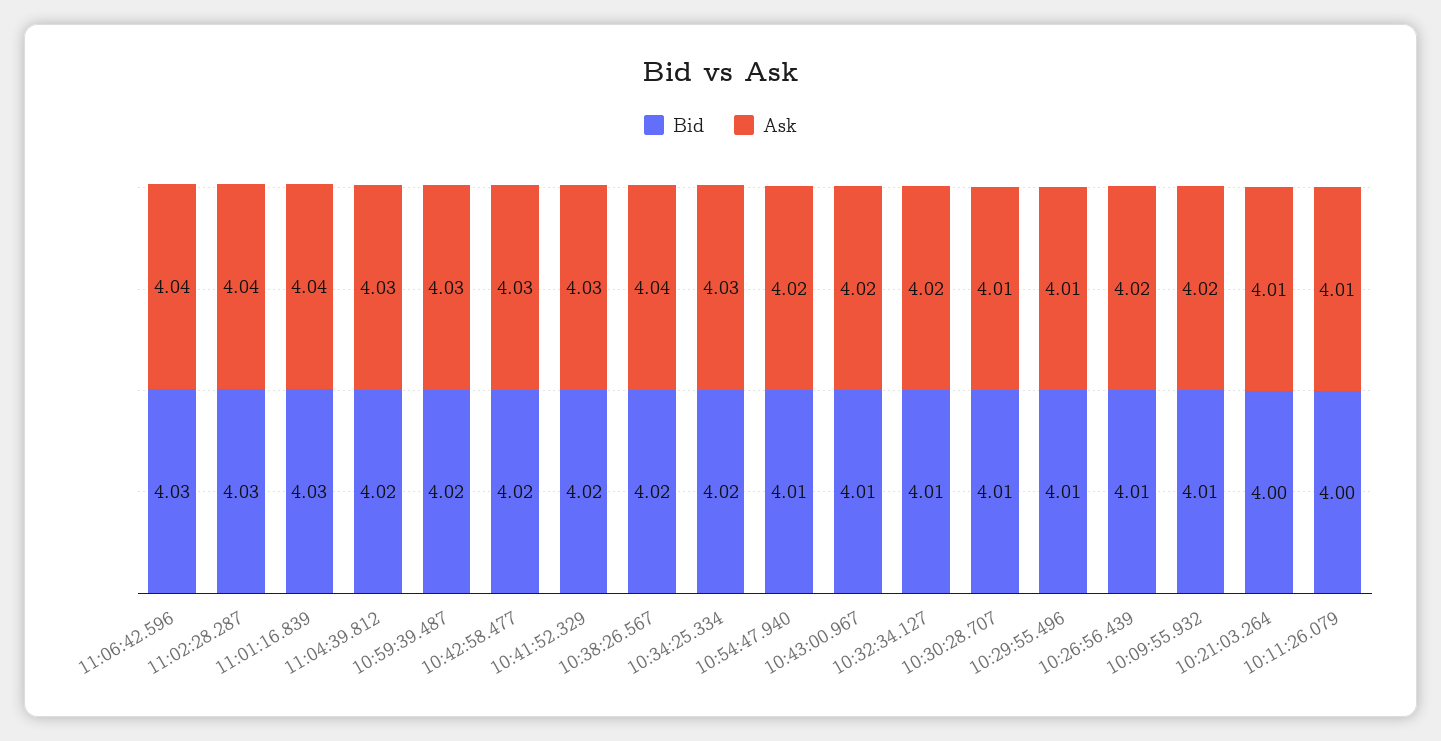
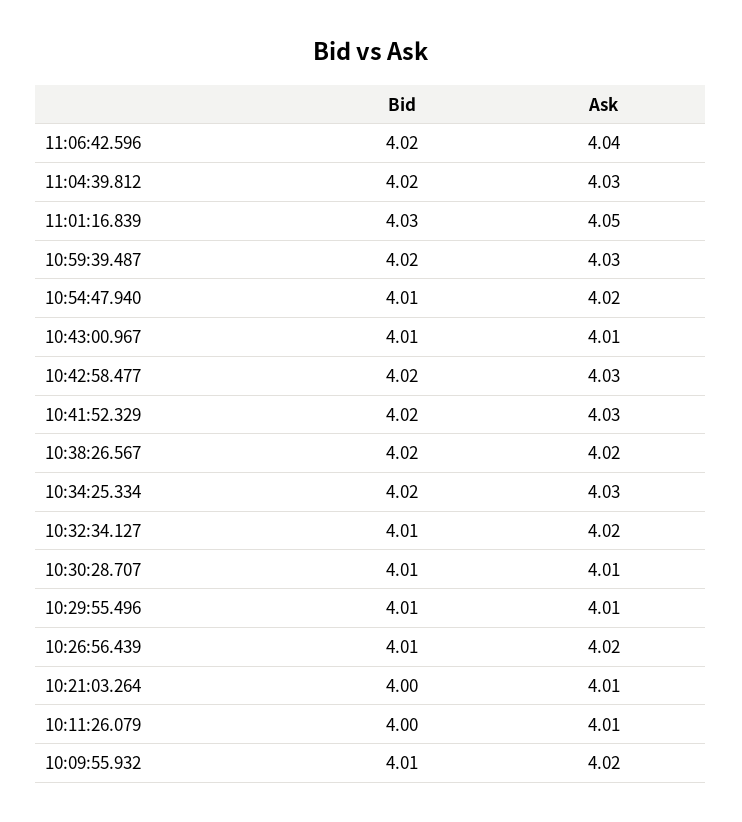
  {
    "Bid": {
-     "11:06:42.596": 4.03,
+     "11:06:42.596": 4.02,
-     "11:02:28.287": 4.03,
      "11:01:16.839": 4.03,
      "11:04:39.812": 4.02,
      "10:59:39.487": 4.02,
      "10:42:58.477": 4.02,
      "10:41:52.329": 4.02,
      "10:38:26.567": 4.02,
      "10:34:25.334": 4.02,
      "10:54:47.940": 4.01,
      "10:43:00.967": 4.01,
      "10:32:34.127": 4.01,
      "10:30:28.707": 4.01,
      "10:29:55.496": 4.01,
      "10:26:56.439": 4.01,
      "10:09:55.932": 4.01,
      "10:21:03.264": 4,
      "10:11:26.079": 4
    },
    "Ask": {
      "11:06:42.596": 4.04,
-     "11:02:28.287": 4.04,
-     "11:01:16.839": 4.04,
+     "11:01:16.839": 4.05,
      "11:04:39.812": 4.03,
      "10:59:39.487": 4.03,
      "10:42:58.477": 4.03,
      "10:41:52.329": 4.03,
-     "10:38:26.567": 4.04,
+     "10:38:26.567": 4.02,
      "10:34:25.334": 4.03,
      "10:54:47.940": 4.02,
-     "10:43:00.967": 4.02,
+     "10:43:00.967": 4.01,
      "10:32:34.127": 4.02,
      "10:30:28.707": 4.01,
      "10:29:55.496": 4.01,
      "10:26:56.439": 4.02,
      "10:09:55.932": 4.02,
      "10:21:03.264": 4.01,
      "10:11:26.079": 4.01
    }
  }

